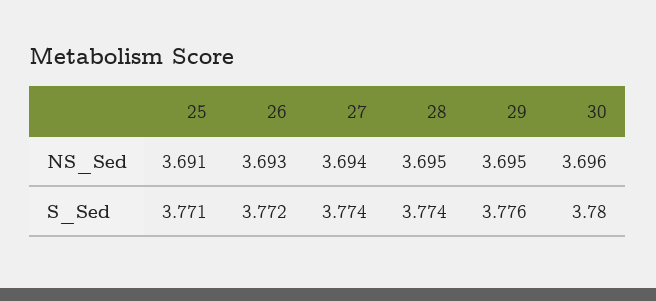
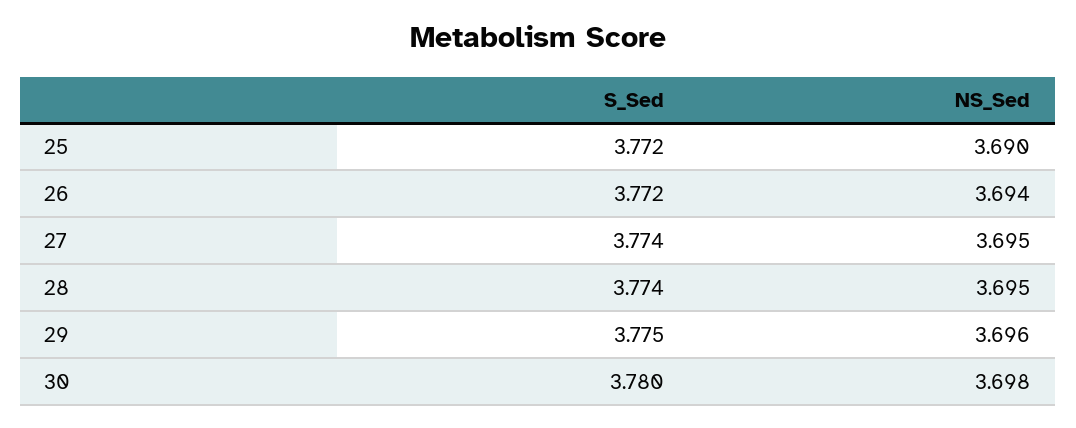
  {
    "25": {
-     "NS_Sed": 3.691,
+     "NS_Sed": 3.69,
-     "S_Sed": 3.771
+     "S_Sed": 3.772
    },
    "26": {
-     "NS_Sed": 3.693,
+     "NS_Sed": 3.694,
      "S_Sed": 3.772
    },
    "27": {
-     "NS_Sed": 3.694,
+     "NS_Sed": 3.695,
      "S_Sed": 3.774
    },
    "28": {
      "NS_Sed": 3.695,
      "S_Sed": 3.774
    },
    "29": {
-     "NS_Sed": 3.695,
+     "NS_Sed": 3.696,
-     "S_Sed": 3.776
+     "S_Sed": 3.775
    },
    "30": {
-     "NS_Sed": 3.696,
+     "NS_Sed": 3.698,
      "S_Sed": 3.78
    }
  }

